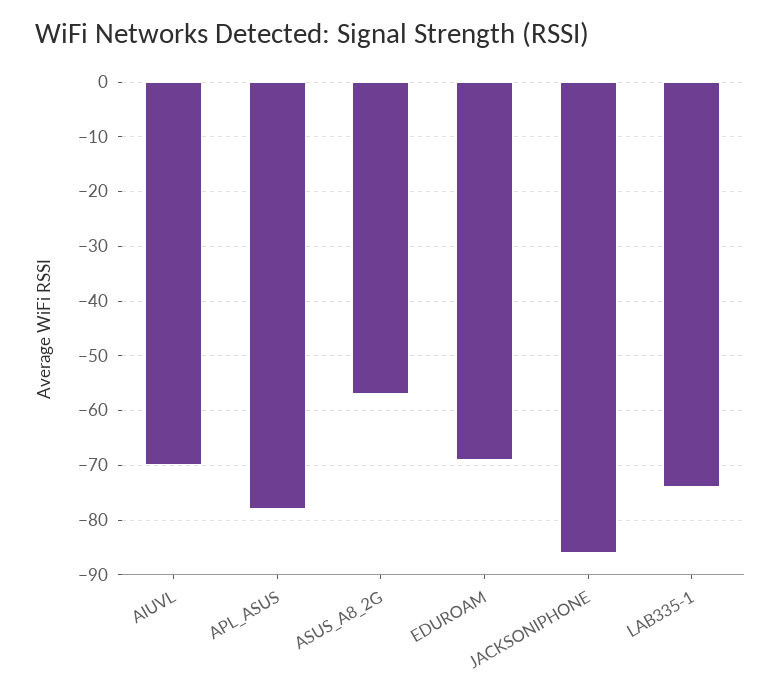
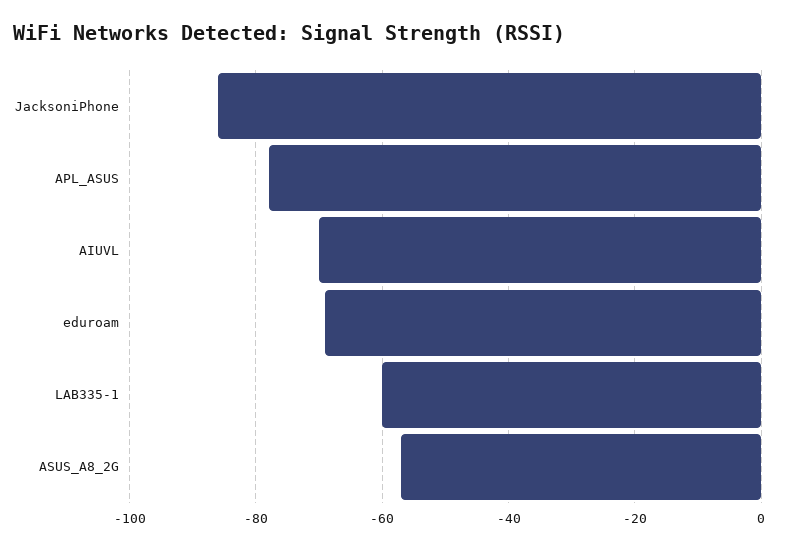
  {
    "AIUVL": -70,
    "APL_ASUS": -80,
    "ASUS_A8_2G": -55,
    "EDUROAM": -70,
    "JACKSONIPHONE": -85,
-   "LAB335-1": -75
+   "LAB335-1": -60
  }

